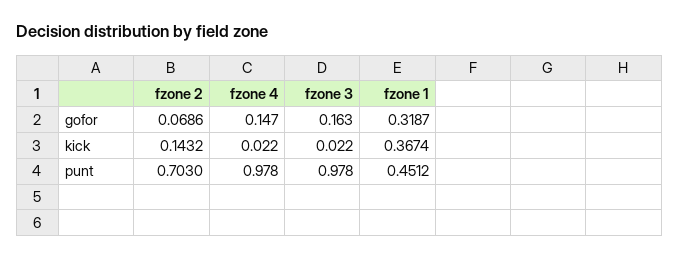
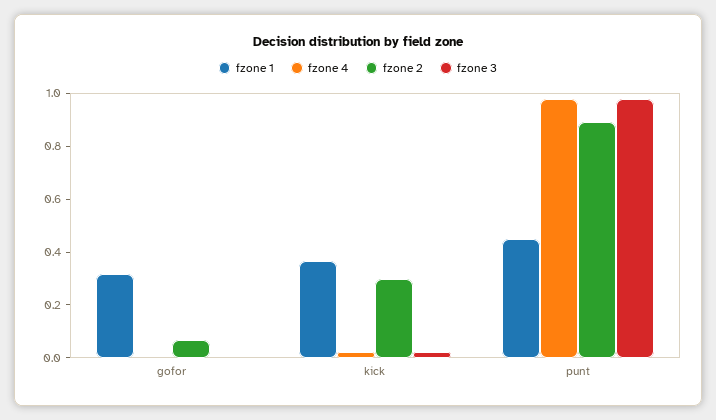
  {
    "fzone 2": {
      "gofor": 0.0686,
-     "kick": 0.1432,
+     "kick": 0.3,
-     "punt": 0.703
+     "punt": 0.9
    },
    "fzone 4": {
-     "gofor": 0.147,
+     "gofor": 0,
      "kick": 0.022,
      "punt": 0.978
    },
    "fzone 3": {
-     "gofor": 0.163,
+     "gofor": 0,
      "kick": 0.022,
      "punt": 0.978
    },
    "fzone 1": {
      "gofor": 0.3187,
      "kick": 0.3674,
      "punt": 0.4512
    }
  }

